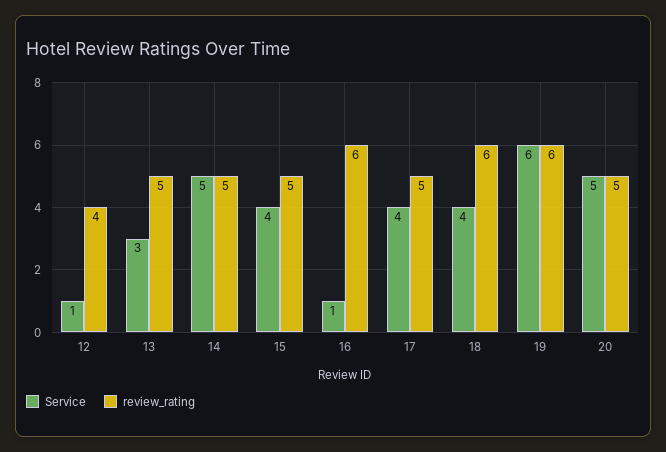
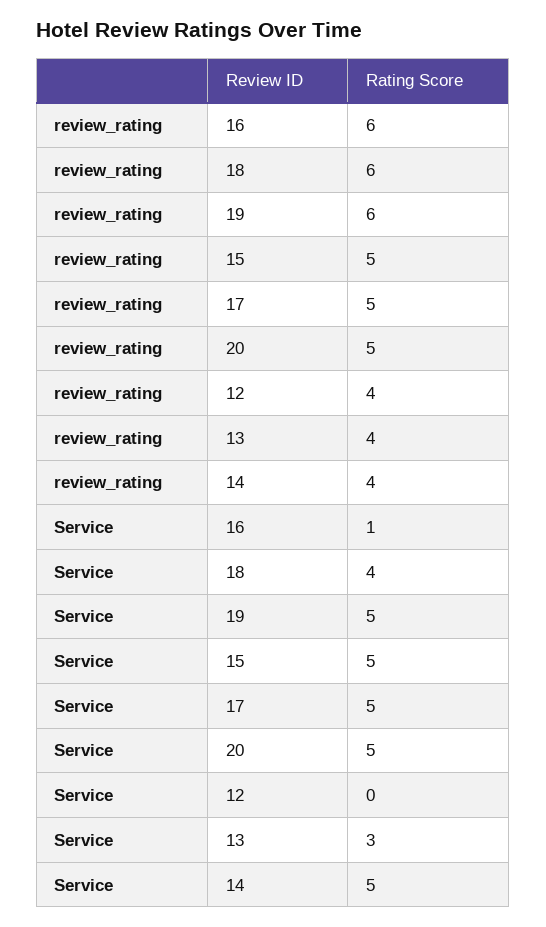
  {
    "Service": {
-     "12": 1,
+     "12": 0,
      "13": 3,
      "14": 5,
-     "15": 4,
+     "15": 5,
      "16": 1,
-     "17": 4,
+     "17": 5,
      "18": 4,
-     "19": 6,
+     "19": 5,
      "20": 5
    },
    "review_rating": {
      "12": 4,
-     "13": 5,
+     "13": 4,
-     "14": 5,
+     "14": 4,
      "15": 5,
      "16": 6,
      "17": 5,
      "18": 6,
      "19": 6,
      "20": 5
    }
  }

